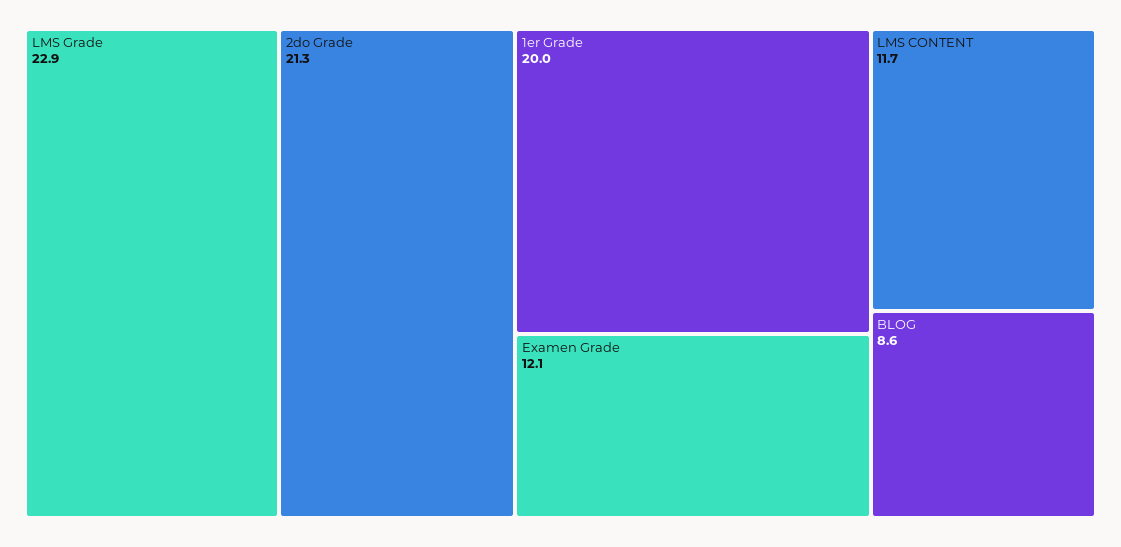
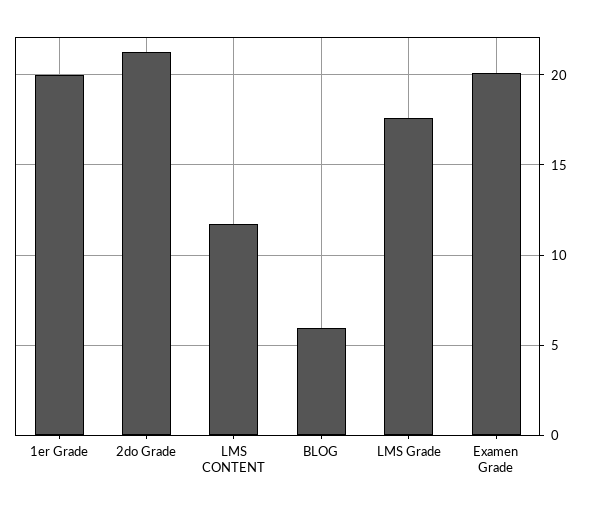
  {
-   "LMS Grade": 22.9,
+   "LMS Grade": 17.5,
    "2do Grade": 21.3,
    "1er Grade": 20,
-   "Examen Grade": 12.1,
+   "Examen Grade": 20,
    "LMS CONTENT": 11.7,
-   "BLOG": 8.6
+   "BLOG": 6
  }

